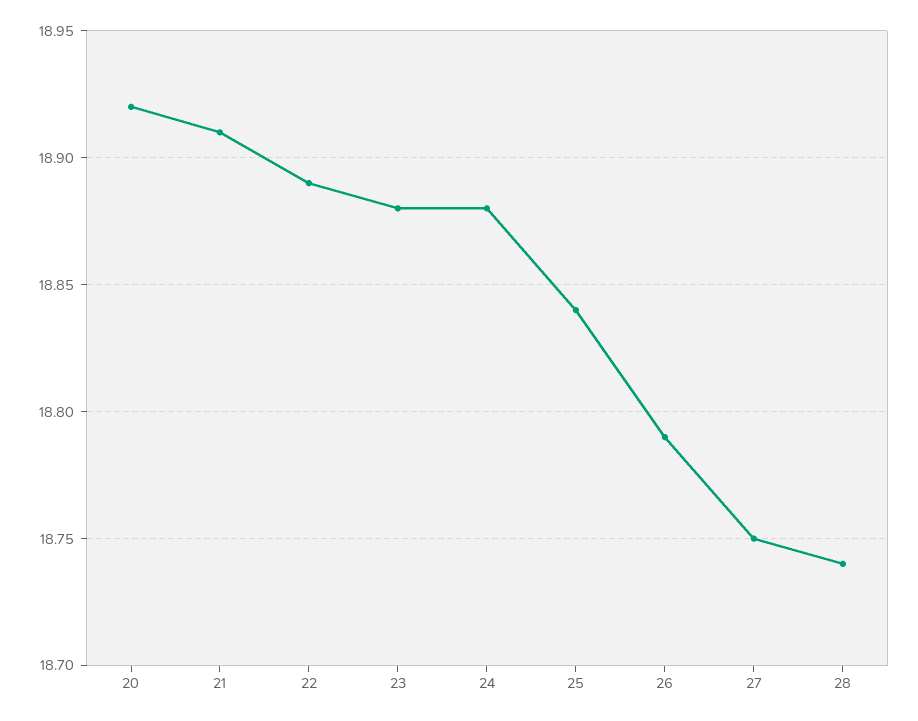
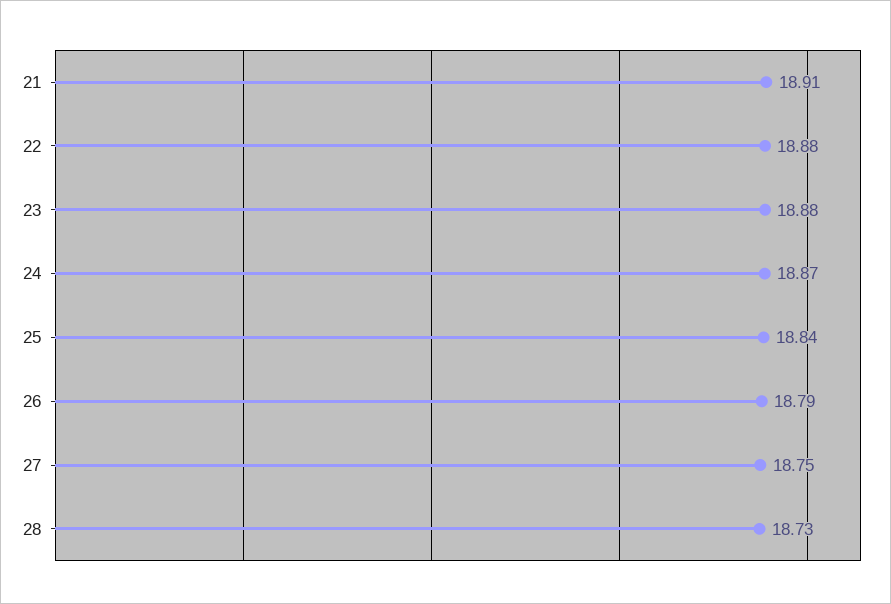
  {
-   "20": 18.92,
    "21": 18.91,
-   "22": 18.89,
+   "22": 18.88,
    "23": 18.88,
-   "24": 18.88,
+   "24": 18.87,
    "25": 18.84,
    "26": 18.79,
    "27": 18.75,
-   "28": 18.74
+   "28": 18.73
  }

